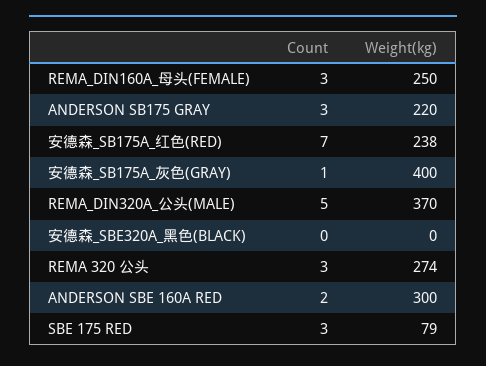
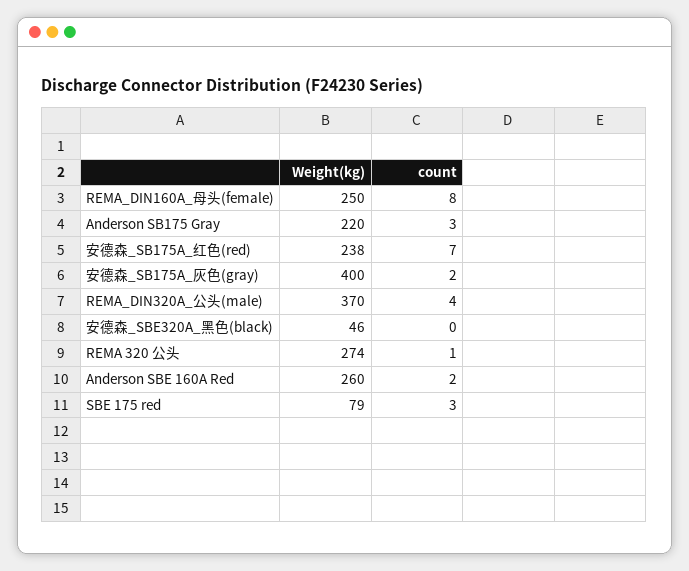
  {
    "Count": {
-     "REMA_DIN160A_母头(FEMALE)": 3,
+     "REMA_DIN160A_母头(FEMALE)": 8,
      "ANDERSON SB175 GRAY": 3,
      "安德森_SB175A_红色(RED)": 7,
-     "安德森_SB175A_灰色(GRAY)": 1,
+     "安德森_SB175A_灰色(GRAY)": 2,
-     "REMA_DIN320A_公头(MALE)": 5,
+     "REMA_DIN320A_公头(MALE)": 4,
      "安德森_SBE320A_黑色(BLACK)": 0,
-     "REMA 320 公头": 3,
+     "REMA 320 公头": 1,
      "ANDERSON SBE 160A RED": 2,
      "SBE 175 RED": 3
    },
    "Weight(kg)": {
      "REMA_DIN160A_母头(FEMALE)": 250,
      "ANDERSON SB175 GRAY": 220,
      "安德森_SB175A_红色(RED)": 238,
      "安德森_SB175A_灰色(GRAY)": 400,
      "REMA_DIN320A_公头(MALE)": 370,
-     "安德森_SBE320A_黑色(BLACK)": 0,
+     "安德森_SBE320A_黑色(BLACK)": 46,
      "REMA 320 公头": 274,
-     "ANDERSON SBE 160A RED": 300,
+     "ANDERSON SBE 160A RED": 260,
      "SBE 175 RED": 79
    }
  }

